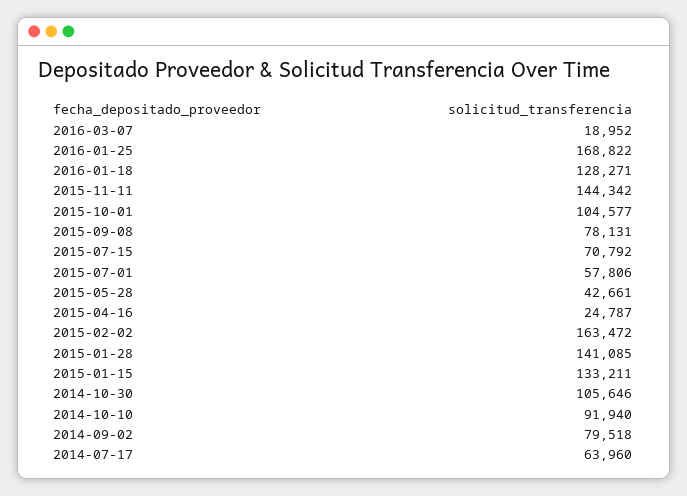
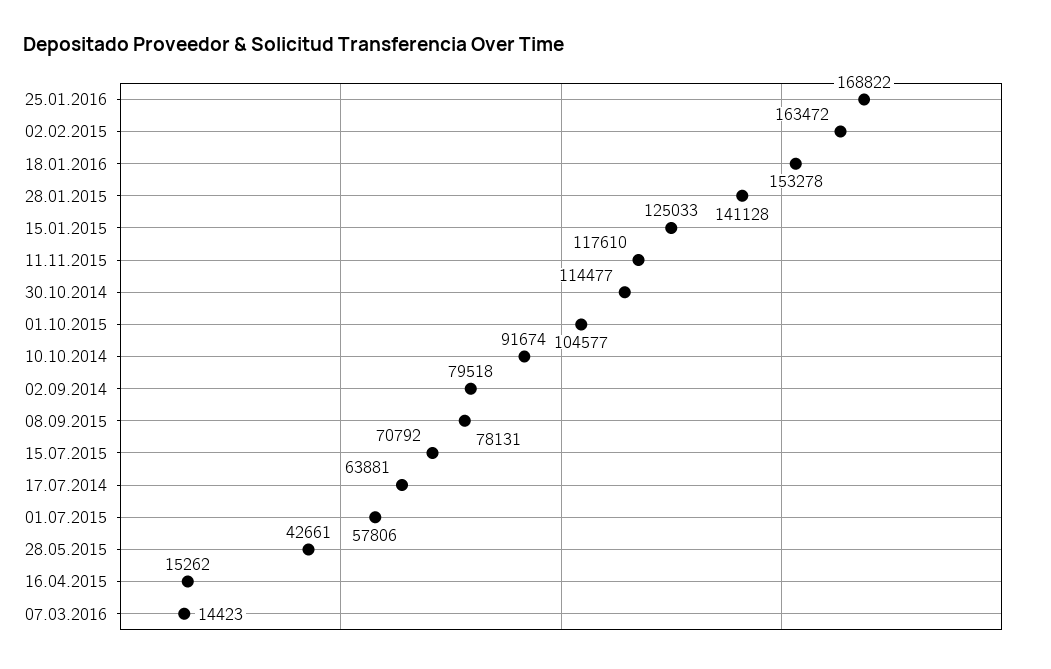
  {
-   "2016-03-07": 18952,
+   "2016-03-07": 14423,
    "2016-01-25": 168822,
-   "2016-01-18": 128271,
+   "2016-01-18": 153278,
-   "2015-11-11": 144342,
+   "2015-11-11": 117610,
    "2015-10-01": 104577,
    "2015-09-08": 78131,
    "2015-07-15": 70792,
    "2015-07-01": 57806,
    "2015-05-28": 42661,
-   "2015-04-16": 24787,
+   "2015-04-16": 15262,
    "2015-02-02": 163472,
-   "2015-01-28": 141085,
+   "2015-01-28": 141128,
-   "2015-01-15": 133211,
+   "2015-01-15": 125033,
-   "2014-10-30": 105646,
+   "2014-10-30": 114477,
-   "2014-10-10": 91940,
+   "2014-10-10": 91674,
    "2014-09-02": 79518,
-   "2014-07-17": 63960
+   "2014-07-17": 63881
  }

